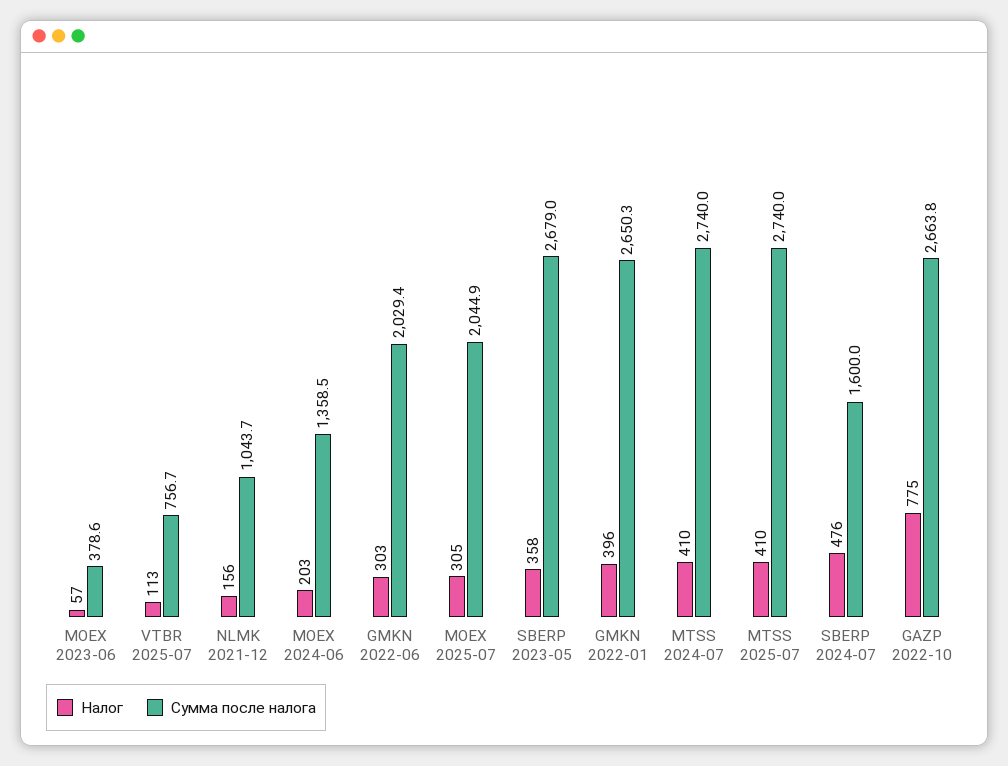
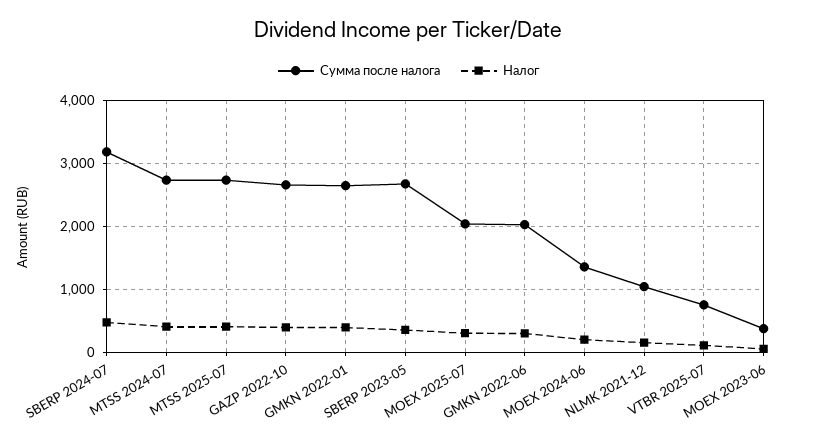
  {
    "Налог": {
      "MOEX 2023-06": 57,
      "VTBR 2025-07": 113,
      "NLMK 2021-12": 156,
      "MOEX 2024-06": 203,
      "GMKN 2022-06": 303,
      "MOEX 2025-07": 305,
      "SBERP 2023-05": 358,
      "GMKN 2022-01": 396,
      "MTSS 2024-07": 410,
      "MTSS 2025-07": 410,
      "SBERP 2024-07": 476,
-     "GAZP 2022-10": 775
+     "GAZP 2022-10": 400
    },
    "Сумма после налога": {
      "MOEX 2023-06": 378.6,
      "VTBR 2025-07": 756.7,
      "NLMK 2021-12": 1043.7,
      "MOEX 2024-06": 1358.5,
      "GMKN 2022-06": 2029.4,
      "MOEX 2025-07": 2044.9,
      "SBERP 2023-05": 2679,
      "GMKN 2022-01": 2650.3,
      "MTSS 2024-07": 2740,
      "MTSS 2025-07": 2740,
-     "SBERP 2024-07": 1600,
+     "SBERP 2024-07": 3200,
      "GAZP 2022-10": 2663.8
    }
  }

